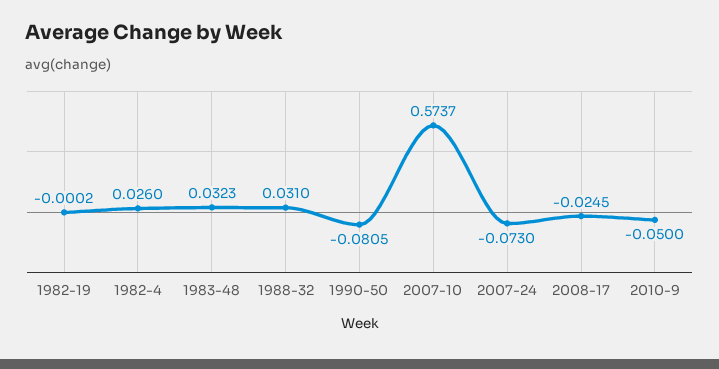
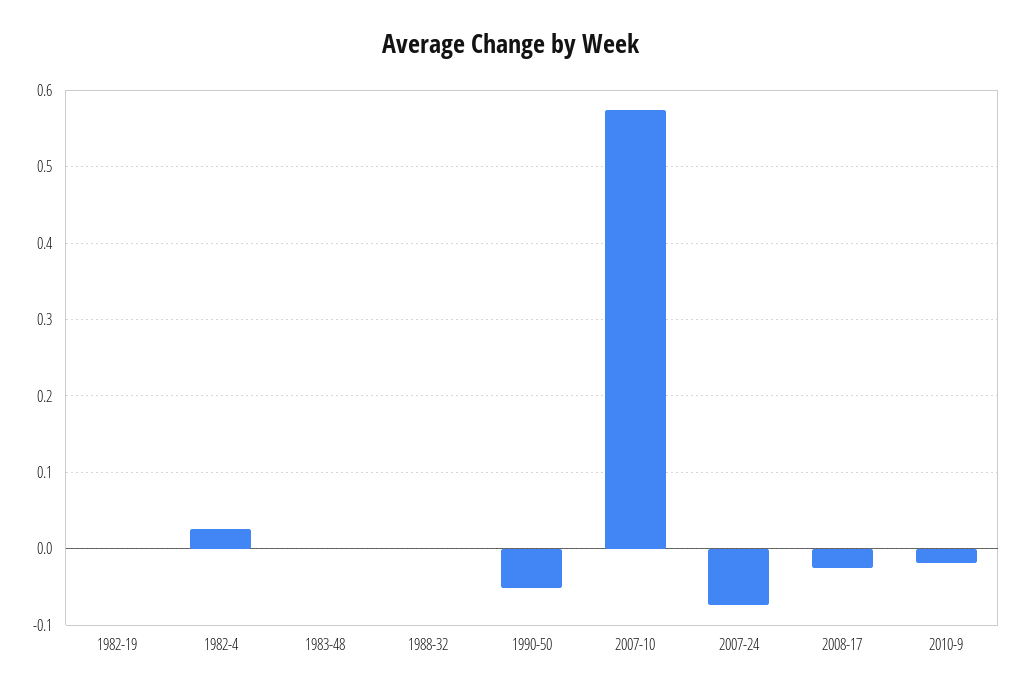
  {
    "1982-19": -0.0002,
    "1982-4": 0.026,
-   "1983-48": 0.0323,
+   "1983-48": 0,
-   "1988-32": 0.031,
+   "1988-32": 0,
-   "1990-50": -0.0805,
+   "1990-50": -0.05,
    "2007-10": 0.5737,
    "2007-24": -0.073,
    "2008-17": -0.0245,
-   "2010-9": -0.05
+   "2010-9": -0.02
  }

